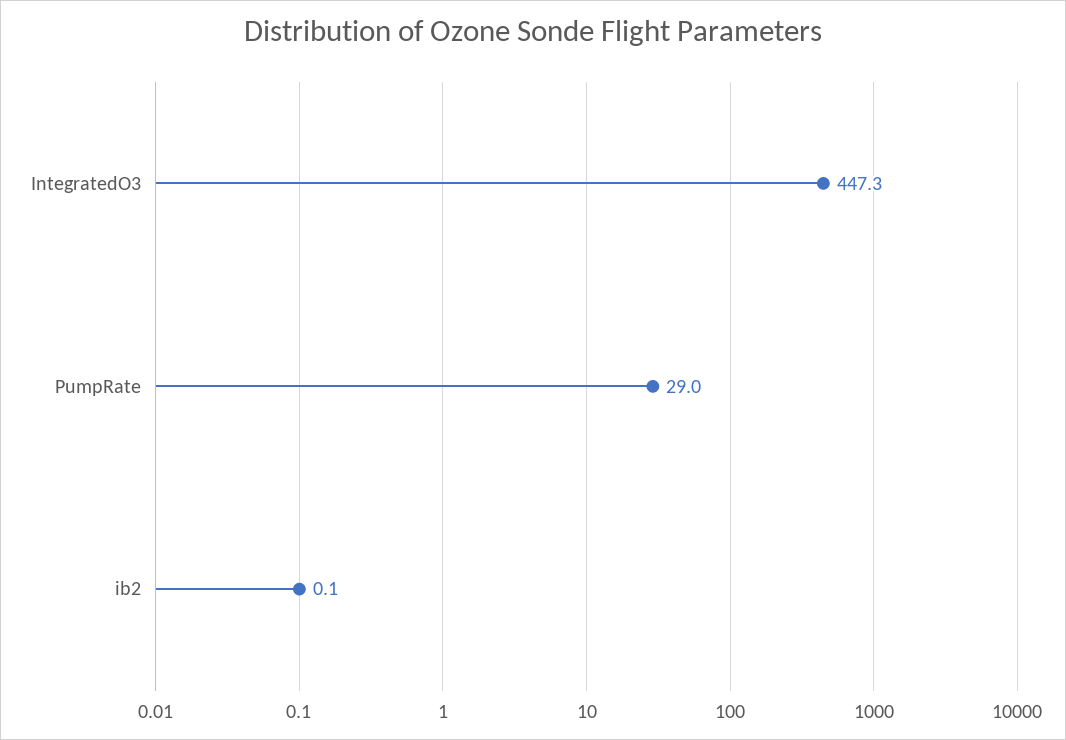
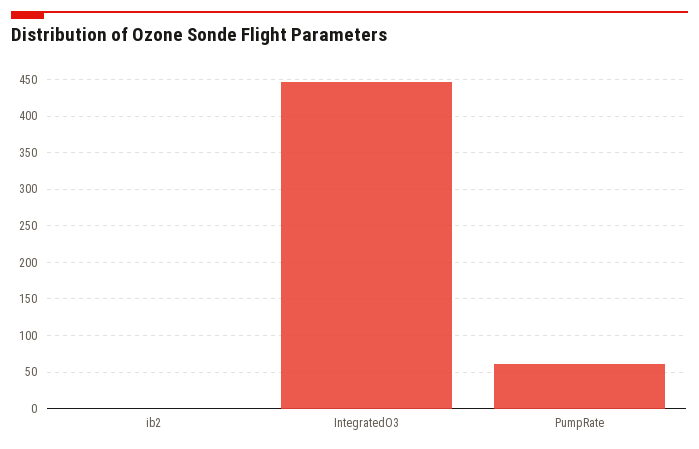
  {
    "IntegratedO3": 447.3,
-   "PumpRate": 29,
+   "PumpRate": 60,
    "ib2": 0.1
  }

